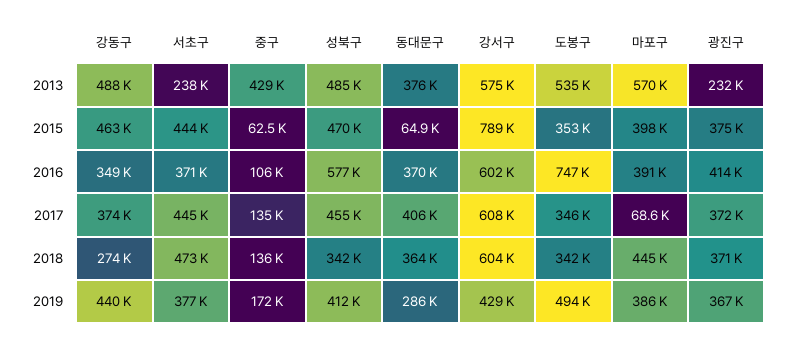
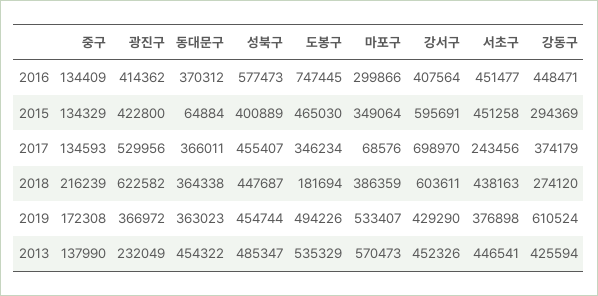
  {
    "강동구": {
-     "2013": 488000,
+     "2013": 425594,
-     "2015": 463000,
+     "2015": 294369,
-     "2016": 349000,
+     "2016": 448471,
      "2017": 374179,
      "2018": 274120,
-     "2019": 440000
+     "2019": 610524
    },
    "서초구": {
-     "2013": 238000,
+     "2013": 446541,
-     "2015": 444000,
+     "2015": 451258,
-     "2016": 371000,
+     "2016": 451477,
-     "2017": 445000,
+     "2017": 243456,
-     "2018": 473000,
+     "2018": 438163,
      "2019": 376898
    },
    "중구": {
-     "2013": 429000,
+     "2013": 137990,
-     "2015": 62500,
+     "2015": 134329,
-     "2016": 106000,
+     "2016": 134409,
      "2017": 134593,
-     "2018": 136000,
+     "2018": 216239,
      "2019": 172308
    },
    "성북구": {
      "2013": 485347,
-     "2015": 470000,
+     "2015": 400889,
      "2016": 577473,
      "2017": 455407,
-     "2018": 342000,
+     "2018": 447687,
-     "2019": 412000
+     "2019": 454744
    },
    "동대문구": {
-     "2013": 376000,
+     "2013": 454322,
      "2015": 64884,
      "2016": 370312,
-     "2017": 406000,
+     "2017": 366011,
      "2018": 364338,
-     "2019": 286000
+     "2019": 363023
    },
    "강서구": {
-     "2013": 575000,
+     "2013": 452326,
-     "2015": 789000,
+     "2015": 595691,
-     "2016": 602000,
+     "2016": 407564,
-     "2017": 608000,
+     "2017": 698970,
      "2018": 603611,
      "2019": 429290
    },
    "도봉구": {
      "2013": 535329,
-     "2015": 353000,
+     "2015": 465030,
      "2016": 747445,
      "2017": 346234,
-     "2018": 342000,
+     "2018": 181694,
      "2019": 494226
    },
    "마포구": {
      "2013": 570473,
-     "2015": 398000,
+     "2015": 349064,
-     "2016": 391000,
+     "2016": 299866,
      "2017": 68576,
-     "2018": 445000,
+     "2018": 386359,
-     "2019": 386000
+     "2019": 533407
    },
    "광진구": {
      "2013": 232049,
-     "2015": 375000,
+     "2015": 422800,
      "2016": 414362,
-     "2017": 372000,
+     "2017": 529956,
-     "2018": 371000,
+     "2018": 622582,
      "2019": 366972
    }
  }

